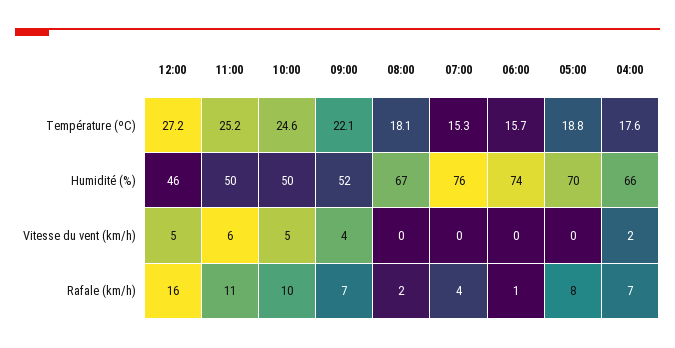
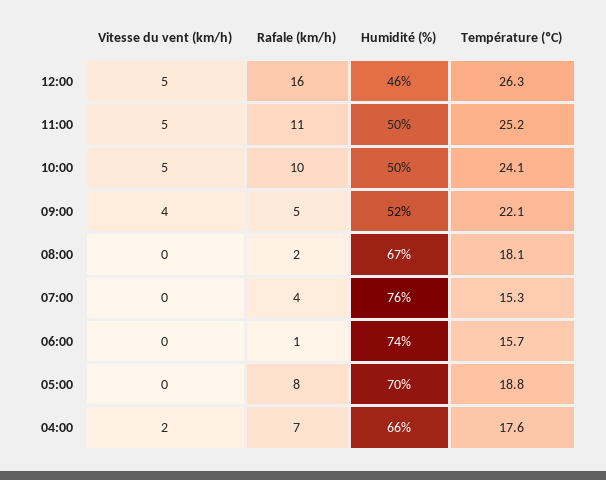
  {
    "12:00": {
-     "Température (ºC)": 27.2,
+     "Température (ºC)": 26.3,
      "Humidité (%)": 46,
      "Vitesse du vent (km/h)": 5,
      "Rafale (km/h)": 16
    },
    "11:00": {
      "Température (ºC)": 25.2,
      "Humidité (%)": 50,
-     "Vitesse du vent (km/h)": 6,
+     "Vitesse du vent (km/h)": 5,
      "Rafale (km/h)": 11
    },
    "10:00": {
-     "Température (ºC)": 24.6,
+     "Température (ºC)": 24.1,
      "Humidité (%)": 50,
      "Vitesse du vent (km/h)": 5,
      "Rafale (km/h)": 10
    },
    "09:00": {
      "Température (ºC)": 22.1,
      "Humidité (%)": 52,
      "Vitesse du vent (km/h)": 4,
-     "Rafale (km/h)": 7
+     "Rafale (km/h)": 5
    },
    "08:00": {
      "Température (ºC)": 18.1,
      "Humidité (%)": 67,
      "Vitesse du vent (km/h)": 0,
      "Rafale (km/h)": 2
    },
    "07:00": {
      "Température (ºC)": 15.3,
      "Humidité (%)": 76,
      "Vitesse du vent (km/h)": 0,
      "Rafale (km/h)": 4
    },
    "06:00": {
      "Température (ºC)": 15.7,
      "Humidité (%)": 74,
      "Vitesse du vent (km/h)": 0,
      "Rafale (km/h)": 1
    },
    "05:00": {
      "Température (ºC)": 18.8,
      "Humidité (%)": 70,
      "Vitesse du vent (km/h)": 0,
      "Rafale (km/h)": 8
    },
    "04:00": {
      "Température (ºC)": 17.6,
      "Humidité (%)": 66,
      "Vitesse du vent (km/h)": 2,
      "Rafale (km/h)": 7
    }
  }

